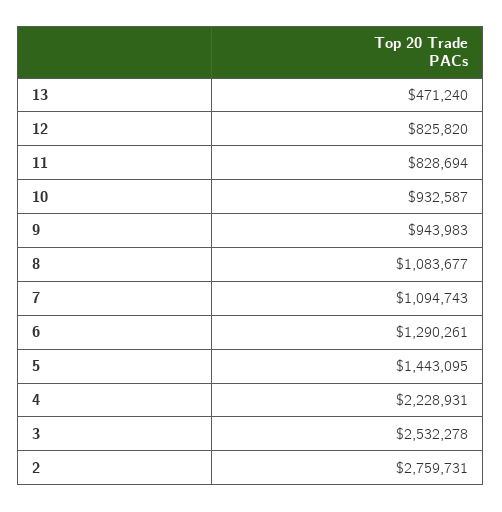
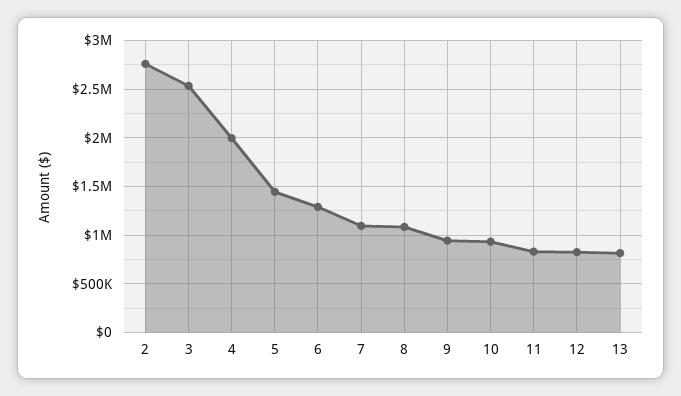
  {
-   "13": 471240,
+   "13": 800000,
    "12": 825820,
    "11": 828694,
    "10": 932587,
    "9": 943983,
    "8": 1083677,
    "7": 1094743,
    "6": 1290261,
    "5": 1443095,
-   "4": 2228931,
+   "4": 2000000,
    "3": 2532278,
    "2": 2759731
  }

